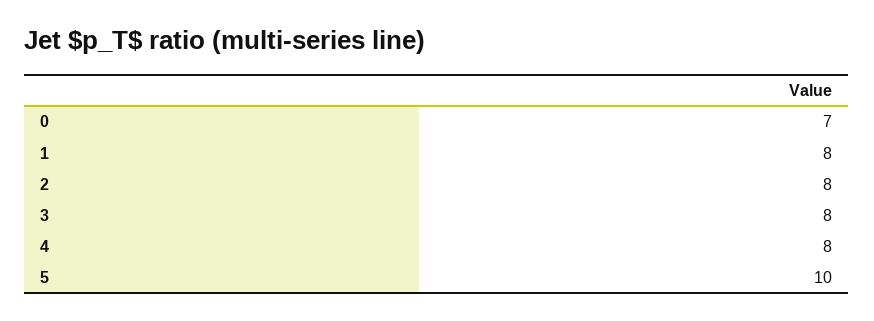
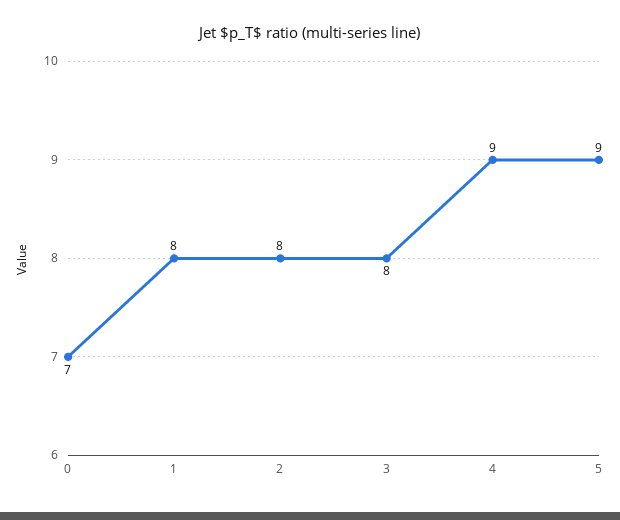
  {
    "0": 7,
    "1": 8,
    "2": 8,
    "3": 8,
-   "4": 8,
+   "4": 9,
-   "5": 10
+   "5": 9
  }

